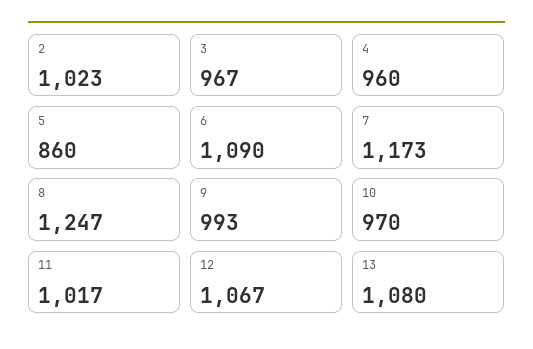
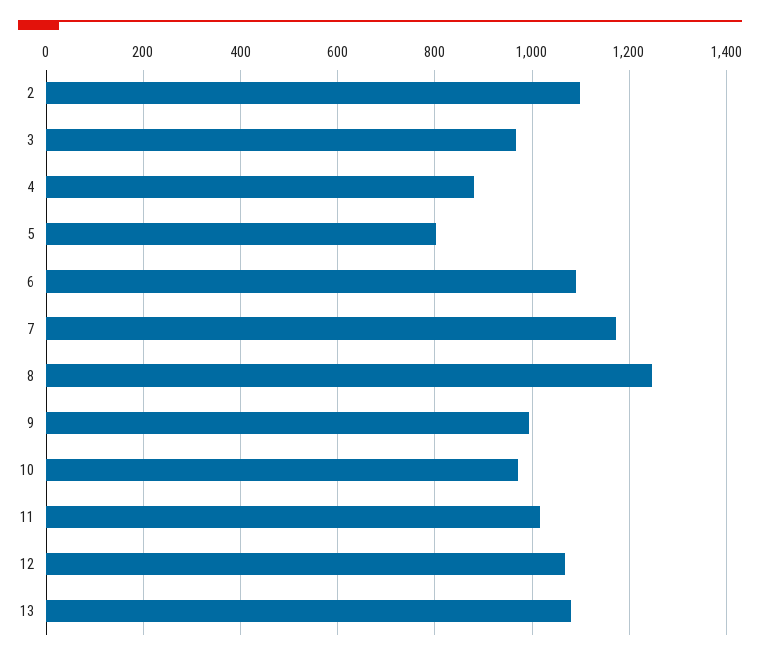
  {
-   "2": 1023,
+   "2": 1100,
    "3": 967,
-   "4": 960,
+   "4": 880,
-   "5": 860,
+   "5": 800,
    "6": 1090,
    "7": 1173,
    "8": 1247,
    "9": 993,
    "10": 970,
    "11": 1017,
    "12": 1067,
    "13": 1080
  }

